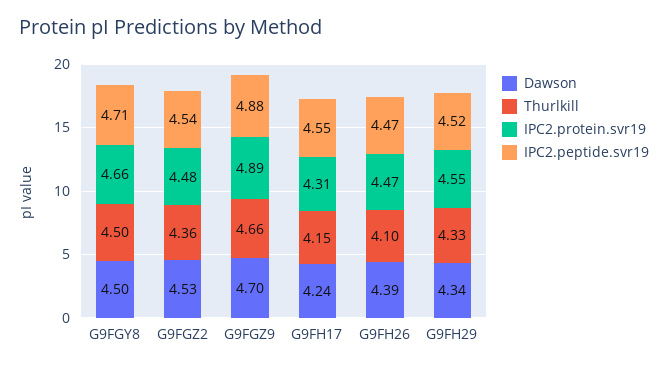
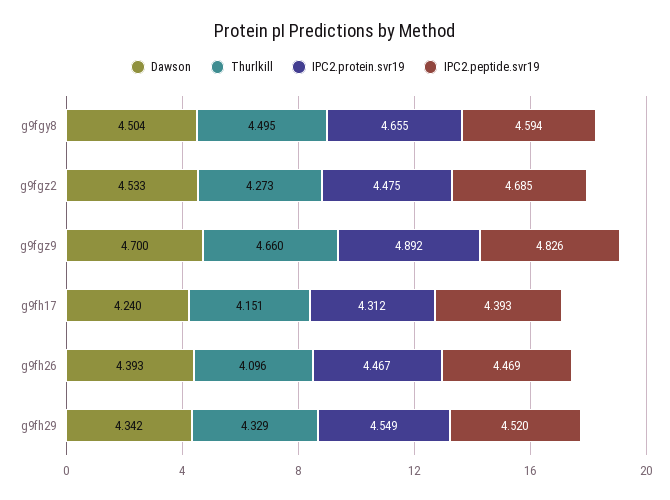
  {
    "Dawson": {
      "G9FGY8": 4.504,
      "G9FGZ2": 4.533,
      "G9FGZ9": 4.7,
      "G9FH17": 4.24,
      "G9FH26": 4.393,
      "G9FH29": 4.342
    },
    "Thurlkill": {
      "G9FGY8": 4.495,
-     "G9FGZ2": 4.36,
+     "G9FGZ2": 4.273,
      "G9FGZ9": 4.66,
      "G9FH17": 4.151,
      "G9FH26": 4.096,
      "G9FH29": 4.329
    },
    "IPC2.protein.svr19": {
      "G9FGY8": 4.655,
      "G9FGZ2": 4.475,
      "G9FGZ9": 4.892,
      "G9FH17": 4.312,
      "G9FH26": 4.467,
      "G9FH29": 4.549
    },
    "IPC2.peptide.svr19": {
-     "G9FGY8": 4.71,
+     "G9FGY8": 4.594,
-     "G9FGZ2": 4.54,
+     "G9FGZ2": 4.685,
-     "G9FGZ9": 4.88,
+     "G9FGZ9": 4.826,
-     "G9FH17": 4.55,
+     "G9FH17": 4.393,
      "G9FH26": 4.469,
      "G9FH29": 4.52
    }
  }

